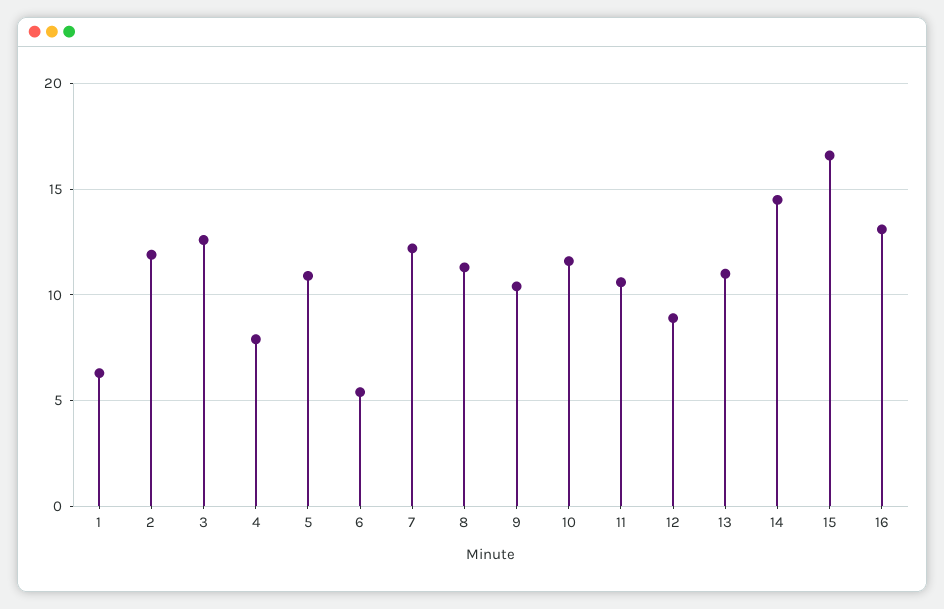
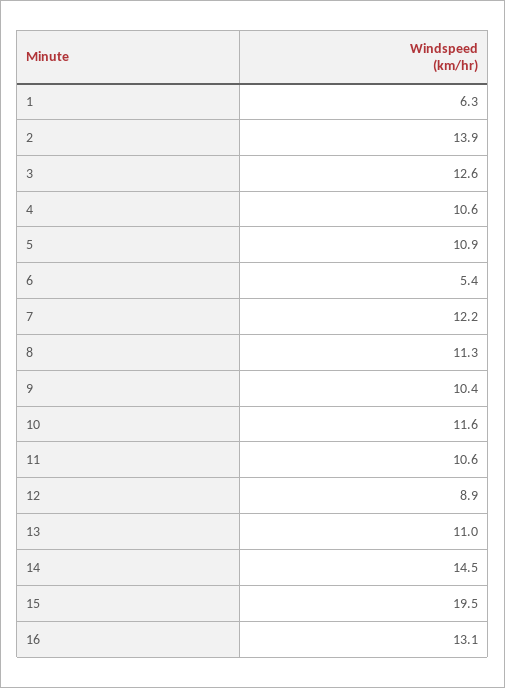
  {
    "1": 6.3,
-   "2": 12,
+   "2": 13.9,
    "3": 12.6,
-   "4": 8,
+   "4": 10.6,
    "5": 10.9,
    "6": 5.4,
    "7": 12.2,
    "8": 11.3,
    "9": 10.4,
    "10": 11.6,
    "11": 10.6,
    "12": 8.9,
    "13": 11,
    "14": 14.5,
-   "15": 16.5,
+   "15": 19.5,
    "16": 13.1
  }

